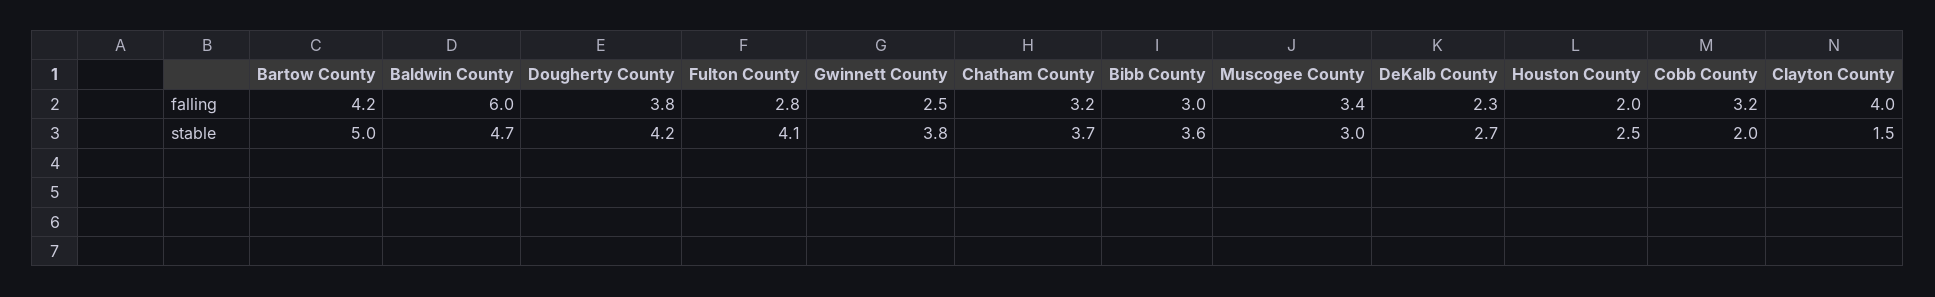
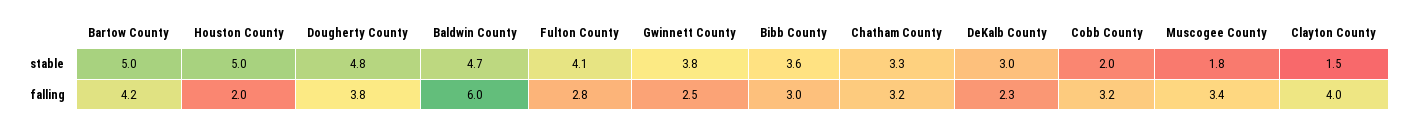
  {
    "Bartow County": {
      "falling": 4.2,
      "stable": 5
    },
    "Baldwin County": {
      "falling": 6,
      "stable": 4.7
    },
    "Dougherty County": {
      "falling": 3.8,
-     "stable": 4.2
+     "stable": 4.8
    },
    "Fulton County": {
      "falling": 2.8,
      "stable": 4.1
    },
    "Gwinnett County": {
      "falling": 2.5,
      "stable": 3.8
    },
    "Chatham County": {
      "falling": 3.2,
-     "stable": 3.7
+     "stable": 3.3
    },
    "Bibb County": {
      "falling": 3,
      "stable": 3.6
    },
    "Muscogee County": {
      "falling": 3.4,
-     "stable": 3
+     "stable": 1.8
    },
    "DeKalb County": {
      "falling": 2.3,
-     "stable": 2.7
+     "stable": 3
    },
    "Houston County": {
      "falling": 2,
-     "stable": 2.5
+     "stable": 5
    },
    "Cobb County": {
      "falling": 3.2,
      "stable": 2
    },
    "Clayton County": {
      "falling": 4,
      "stable": 1.5
    }
  }

